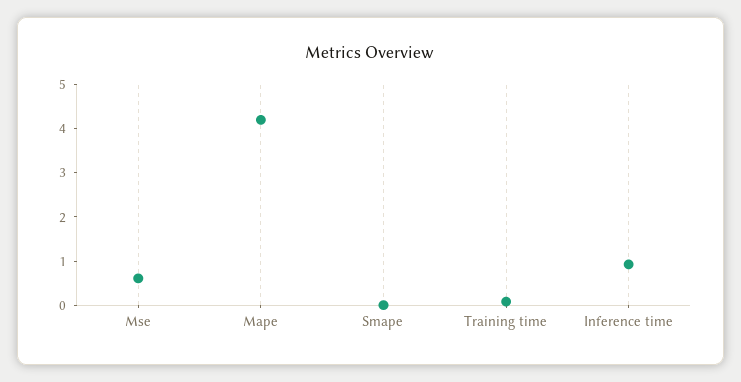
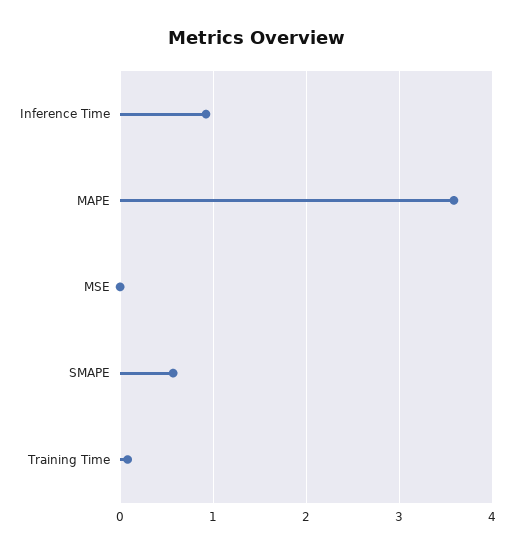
  {
-   "Mse": 0.6,
+   "Mse": 0,
-   "Mape": 4.2,
+   "Mape": 3.6,
-   "Smape": 0,
+   "Smape": 0.6,
    "Training time": 0.1,
    "Inference time": 0.9
  }

